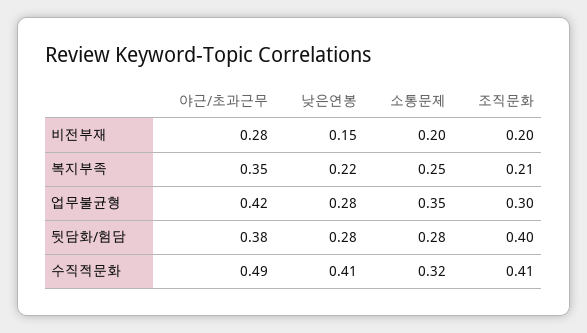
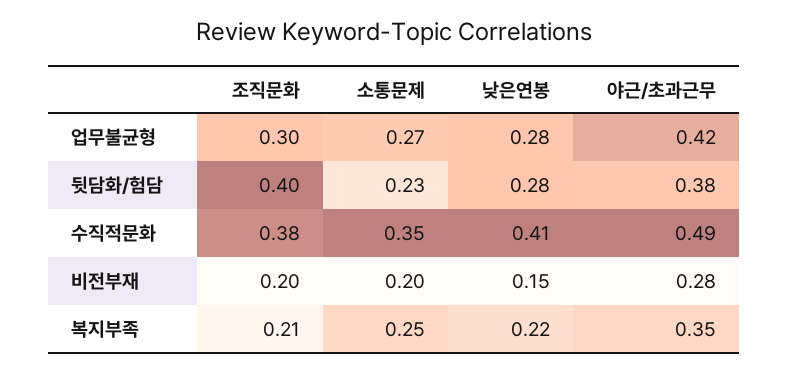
  {
    "야근/초과근무": {
      "비전부재": 0.28,
      "복지부족": 0.35,
      "업무불균형": 0.42,
      "뒷담화/험담": 0.38,
      "수직적문화": 0.49
    },
    "낮은연봉": {
      "비전부재": 0.15,
      "복지부족": 0.22,
      "업무불균형": 0.28,
      "뒷담화/험담": 0.28,
      "수직적문화": 0.41
    },
    "소통문제": {
      "비전부재": 0.2,
      "복지부족": 0.25,
-     "업무불균형": 0.35,
+     "업무불균형": 0.27,
-     "뒷담화/험담": 0.28,
+     "뒷담화/험담": 0.23,
-     "수직적문화": 0.32
+     "수직적문화": 0.35
    },
    "조직문화": {
      "비전부재": 0.2,
      "복지부족": 0.21,
      "업무불균형": 0.3,
      "뒷담화/험담": 0.4,
-     "수직적문화": 0.41
+     "수직적문화": 0.38
    }
  }

